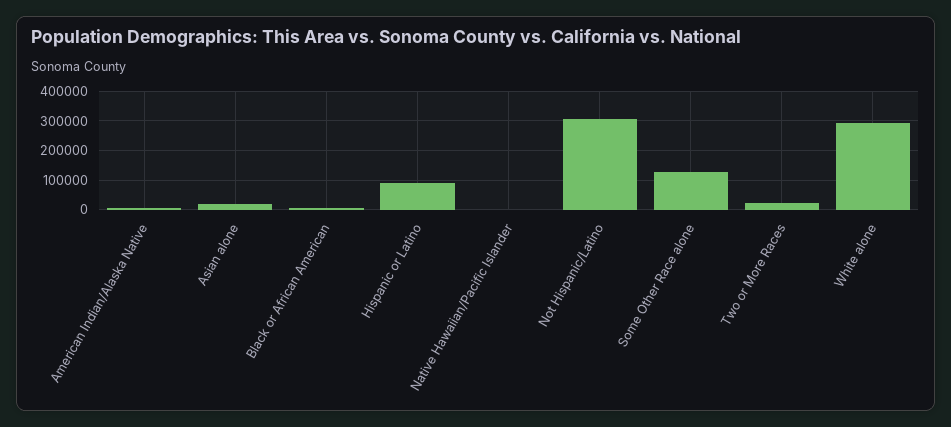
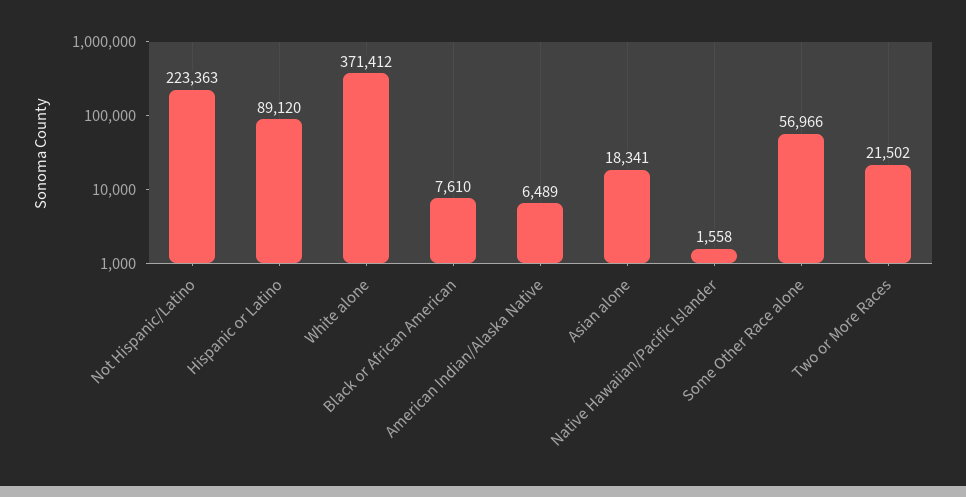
  {
    "American Indian/Alaska Native": 6489,
    "Asian alone": 18341,
    "Black or African American": 7610,
    "Hispanic or Latino": 89120,
    "Native Hawaiian/Pacific Islander": 1558,
-   "Not Hispanic/Latino": 300000,
+   "Not Hispanic/Latino": 223363,
-   "Some Other Race alone": 125000,
+   "Some Other Race alone": 56966,
    "Two or More Races": 21502,
-   "White alone": 300000
+   "White alone": 371412
  }

